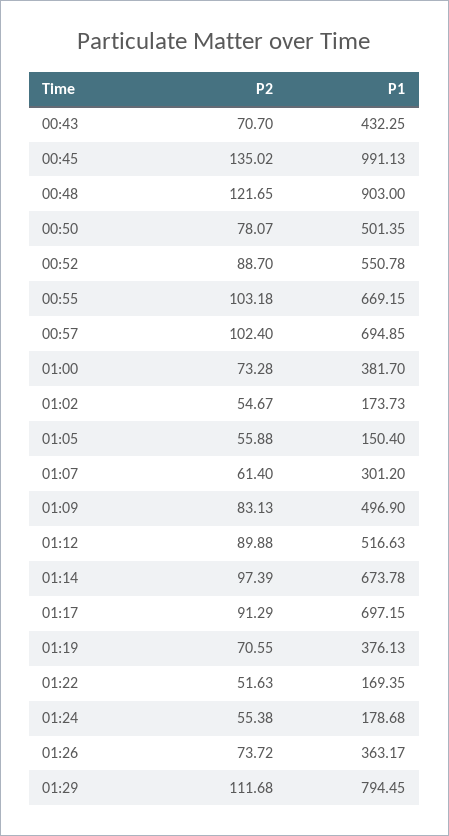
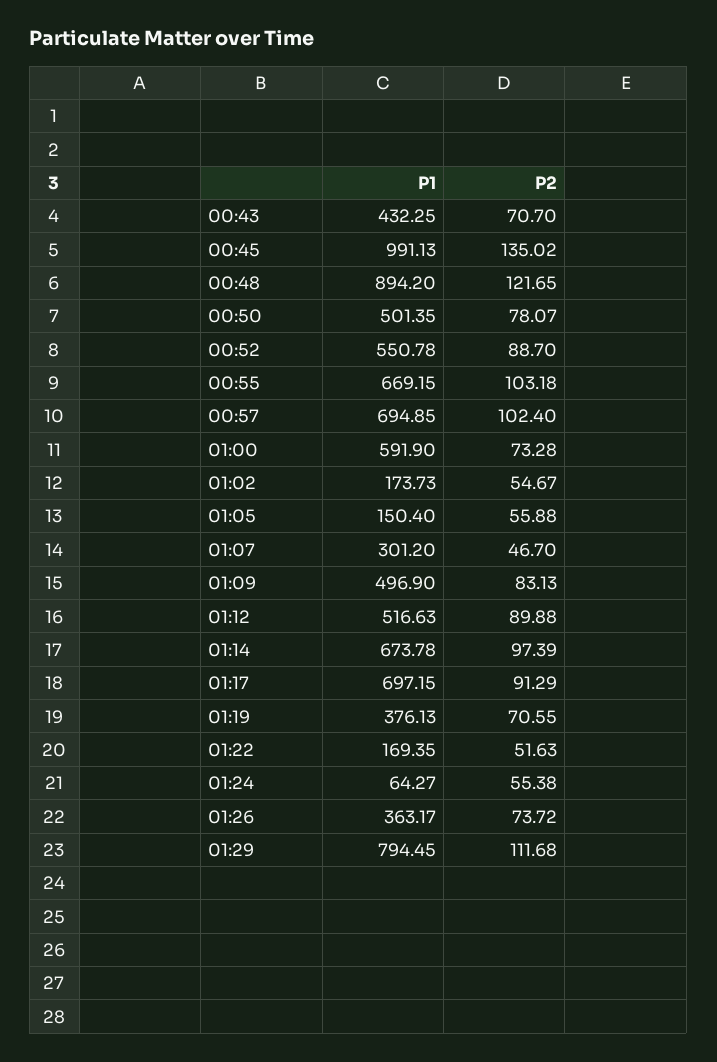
  {
    "P2": {
      "00:43": 70.7,
      "00:45": 135.02,
      "00:48": 121.65,
      "00:50": 78.07,
      "00:52": 88.7,
      "00:55": 103.18,
      "00:57": 102.4,
      "01:00": 73.28,
      "01:02": 54.67,
      "01:05": 55.88,
-     "01:07": 61.4,
+     "01:07": 46.7,
      "01:09": 83.13,
      "01:12": 89.88,
      "01:14": 97.39,
      "01:17": 91.29,
      "01:19": 70.55,
      "01:22": 51.63,
      "01:24": 55.38,
      "01:26": 73.72,
      "01:29": 111.68
    },
    "P1": {
      "00:43": 432.25,
      "00:45": 991.13,
-     "00:48": 903,
+     "00:48": 894.2,
      "00:50": 501.35,
      "00:52": 550.78,
      "00:55": 669.15,
      "00:57": 694.85,
-     "01:00": 381.7,
+     "01:00": 591.9,
      "01:02": 173.73,
      "01:05": 150.4,
      "01:07": 301.2,
      "01:09": 496.9,
      "01:12": 516.63,
      "01:14": 673.78,
      "01:17": 697.15,
      "01:19": 376.13,
      "01:22": 169.35,
-     "01:24": 178.68,
+     "01:24": 64.27,
      "01:26": 363.17,
      "01:29": 794.45
    }
  }

